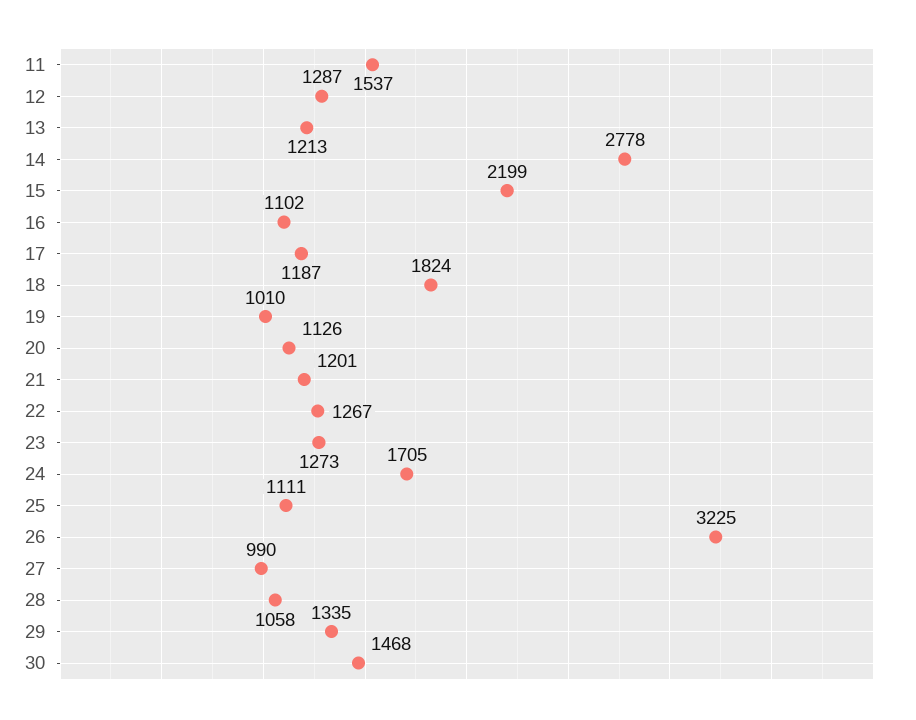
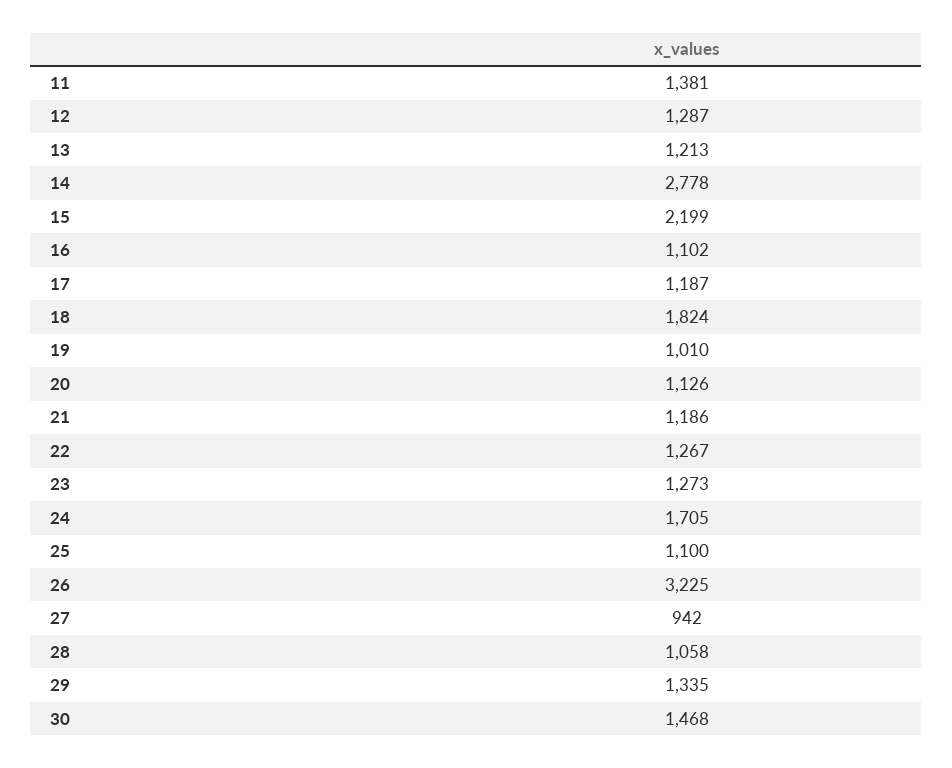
  {
-   "11": 1537,
+   "11": 1381,
    "12": 1287,
    "13": 1213,
    "14": 2778,
    "15": 2199,
    "16": 1102,
    "17": 1187,
    "18": 1824,
    "19": 1010,
    "20": 1126,
-   "21": 1201,
+   "21": 1186,
    "22": 1267,
    "23": 1273,
    "24": 1705,
-   "25": 1111,
+   "25": 1100,
    "26": 3225,
-   "27": 990,
+   "27": 942,
    "28": 1058,
    "29": 1335,
    "30": 1468
  }

